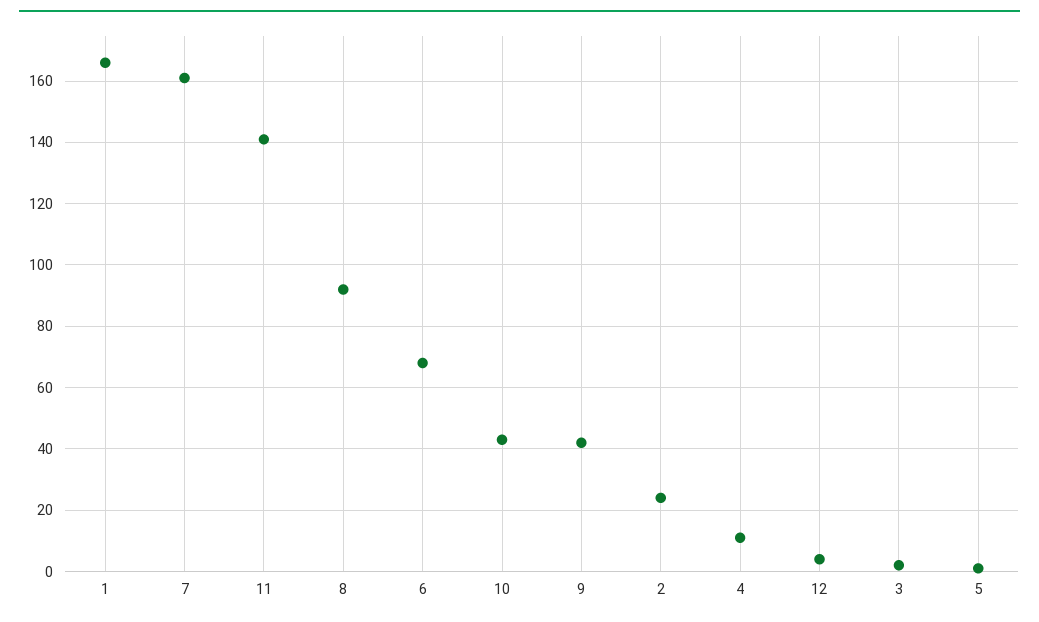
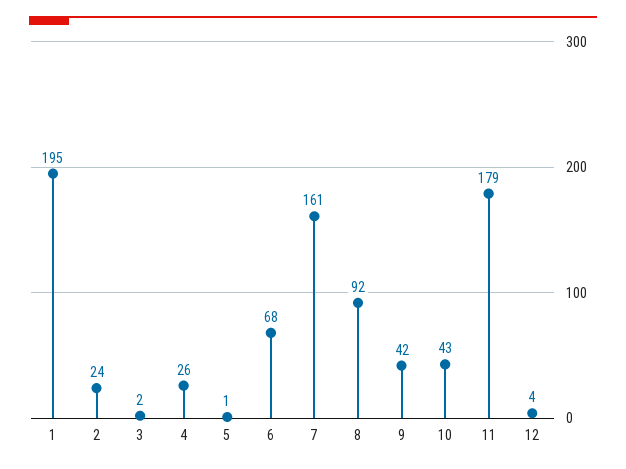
  {
-   "1": 165,
+   "1": 195,
    "7": 161,
-   "11": 140,
+   "11": 179,
    "8": 92,
    "6": 68,
    "10": 43,
    "9": 42,
    "2": 24,
-   "4": 10,
+   "4": 26,
    "12": 4,
    "3": 2,
    "5": 1
  }

